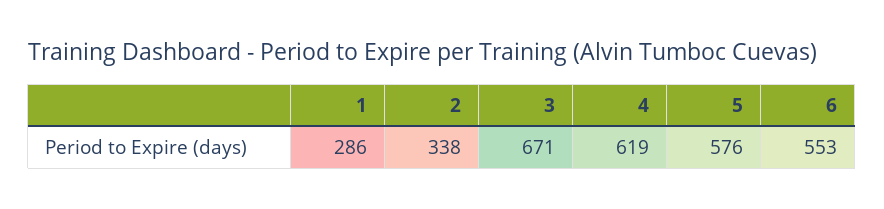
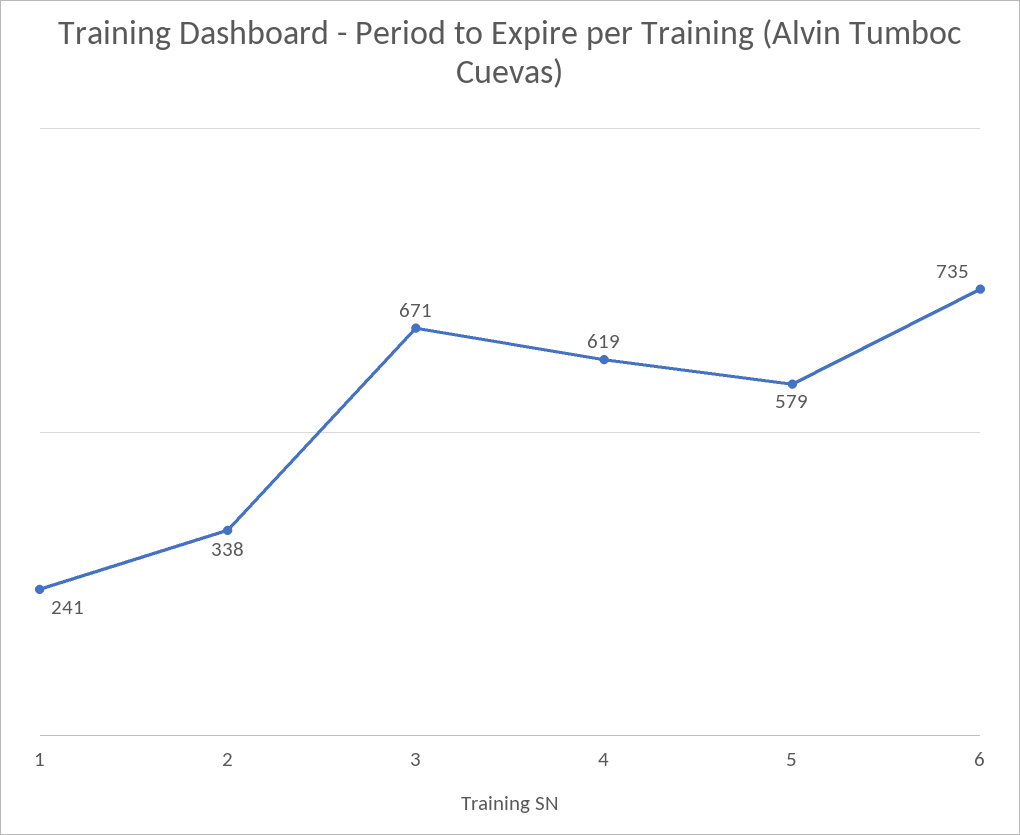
  {
-   "1": 286,
+   "1": 241,
    "2": 338,
    "3": 671,
    "4": 619,
-   "5": 576,
+   "5": 579,
-   "6": 553
+   "6": 735
  }

